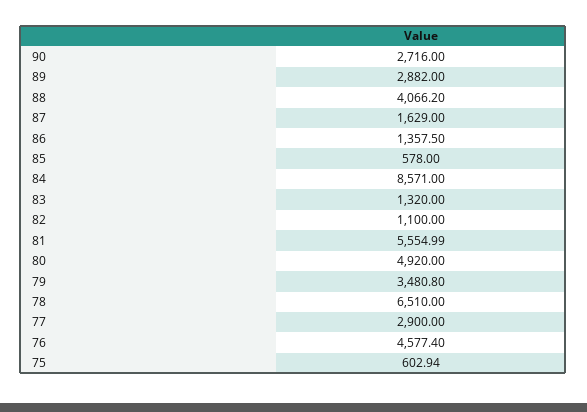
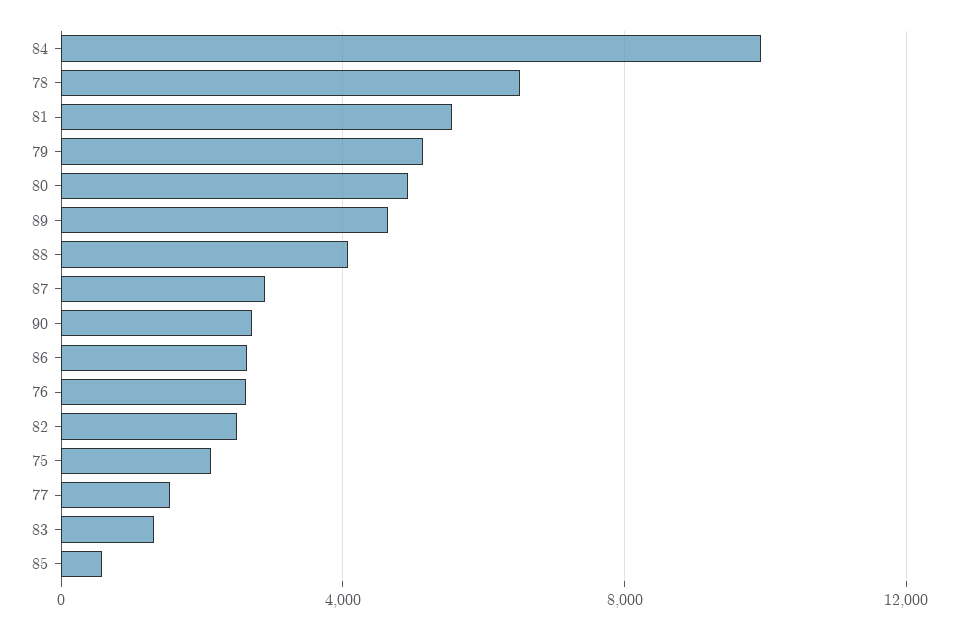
  {
    "90": 2716,
-   "89": 2882,
+   "89": 4500,
    "88": 4066.2,
-   "87": 1629,
+   "87": 3000,
-   "86": 1357.5,
+   "86": 2500,
    "85": 578,
-   "84": 8571,
+   "84": 10000,
    "83": 1320,
-   "82": 1100,
+   "82": 2500,
    "81": 5554.99,
    "80": 4920,
-   "79": 3480.8,
+   "79": 5000,
    "78": 6510,
-   "77": 2900,
+   "77": 1500,
-   "76": 4577.4,
+   "76": 2500,
-   "75": 602.94
+   "75": 2000
  }

